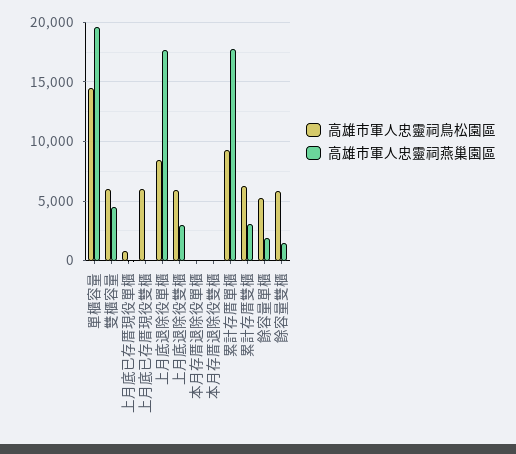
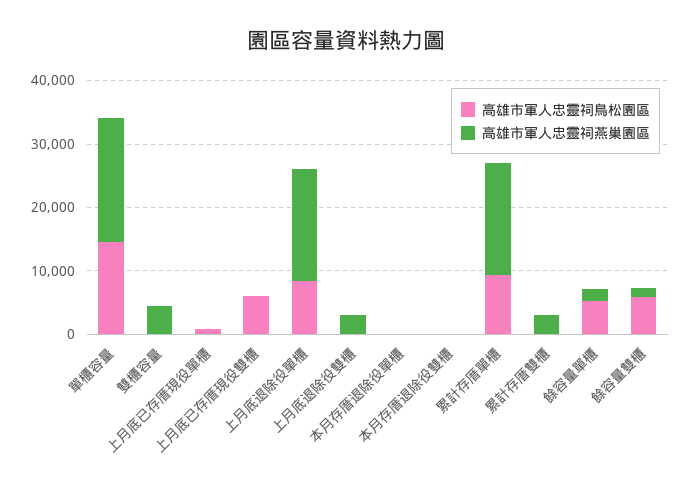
  {
    "高雄市軍人忠靈祠鳥松園區": {
      "單櫃容量": 15000,
-     "雙櫃容量": 6000,
+     "雙櫃容量": 0,
      "上月底已存厝現役單櫃": 1000,
      "上月底已存厝現役雙櫃": 6000,
      "上月底退除役單櫃": 8000,
-     "上月底退除役雙櫃": 6000,
+     "上月底退除役雙櫃": 0,
      "本月存厝退除役單櫃": 0,
      "本月存厝退除役雙櫃": 0,
      "累計存厝單櫃": 9000,
-     "累計存厝雙櫃": 6000,
+     "累計存厝雙櫃": 0,
      "餘容量單櫃": 5000,
      "餘容量雙櫃": 6000
    },
    "高雄市軍人忠靈祠燕巢園區": {
      "單櫃容量": 20000,
      "雙櫃容量": 5000,
      "上月底已存厝現役單櫃": 0,
      "上月底已存厝現役雙櫃": 0,
      "上月底退除役單櫃": 18000,
      "上月底退除役雙櫃": 3000,
      "本月存厝退除役單櫃": 0,
      "本月存厝退除役雙櫃": 0,
      "累計存厝單櫃": 18000,
      "累計存厝雙櫃": 3000,
      "餘容量單櫃": 2000,
      "餘容量雙櫃": 1000
    }
  }

